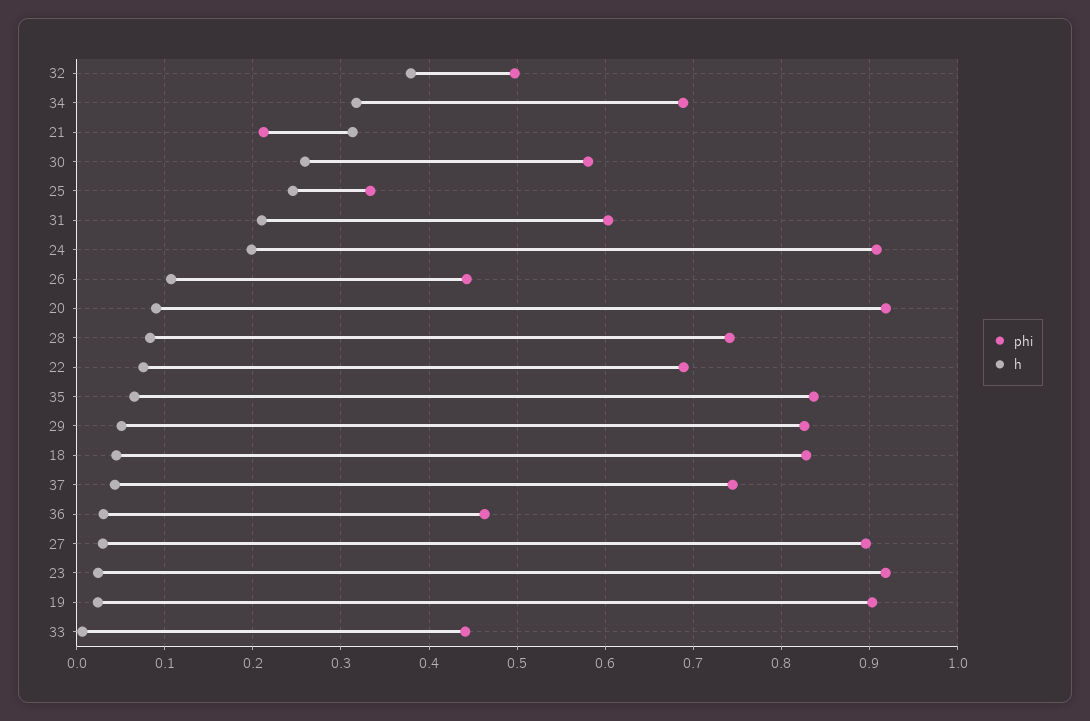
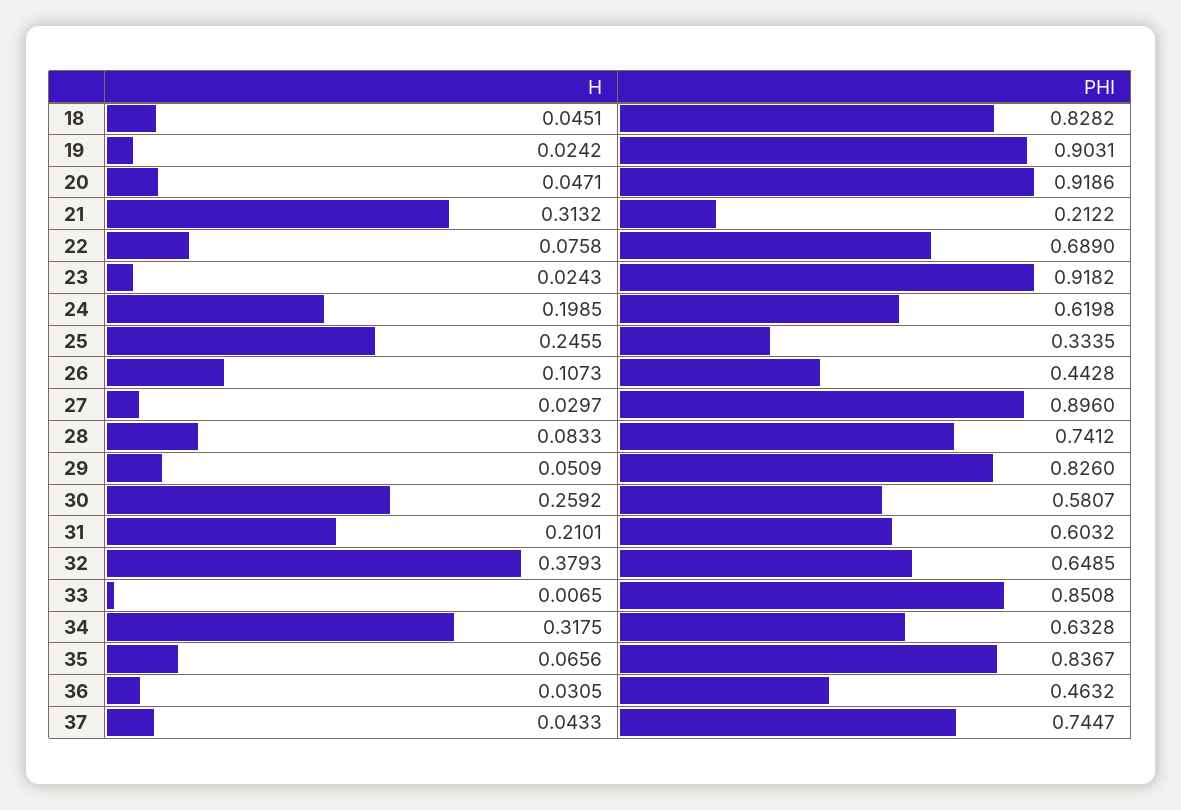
  {
    "phi": {
-     "32": 0.5,
+     "32": 0.6485,
-     "34": 0.69,
+     "34": 0.6328,
      "21": 0.2122,
      "30": 0.5807,
      "25": 0.3335,
      "31": 0.6032,
-     "24": 0.91,
+     "24": 0.6198,
      "26": 0.4428,
      "20": 0.9186,
      "28": 0.7412,
      "22": 0.689,
      "35": 0.8367,
      "29": 0.826,
      "18": 0.8282,
      "37": 0.7447,
      "36": 0.4632,
      "27": 0.896,
      "23": 0.9182,
      "19": 0.9031,
-     "33": 0.44
+     "33": 0.8508
    },
    "h": {
      "32": 0.3793,
      "34": 0.3175,
      "21": 0.3132,
      "30": 0.2592,
      "25": 0.2455,
      "31": 0.2101,
      "24": 0.1985,
      "26": 0.1073,
-     "20": 0.09,
+     "20": 0.0471,
      "28": 0.0833,
      "22": 0.0758,
      "35": 0.0656,
      "29": 0.0509,
      "18": 0.0451,
      "37": 0.0433,
      "36": 0.0305,
      "27": 0.0297,
      "23": 0.0243,
      "19": 0.0242,
      "33": 0.0065
    }
  }

